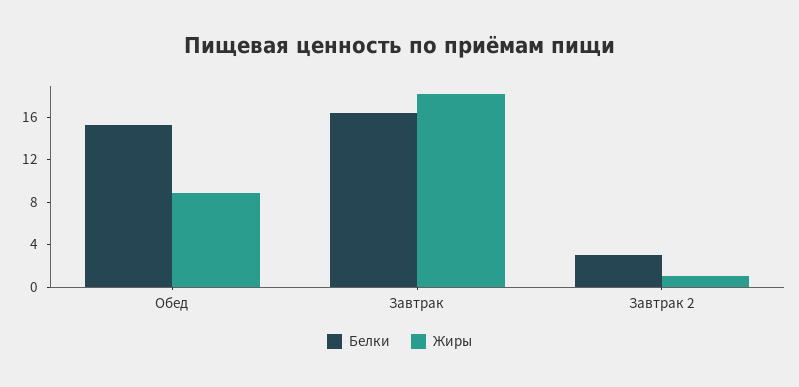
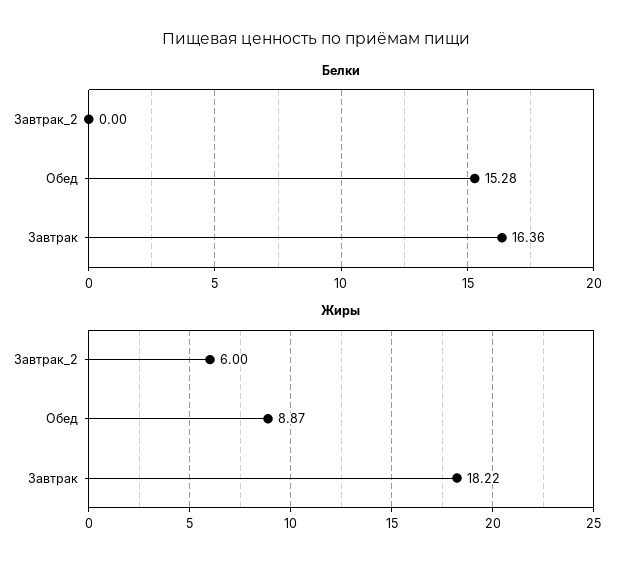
  {
    "Белки": {
      "Обед": 15.28,
      "Завтрак": 16.36,
-     "Завтрак 2": 3
+     "Завтрак 2": 0
    },
    "Жиры": {
      "Обед": 8.87,
      "Завтрак": 18.22,
-     "Завтрак 2": 1
+     "Завтрак 2": 6
    }
  }

